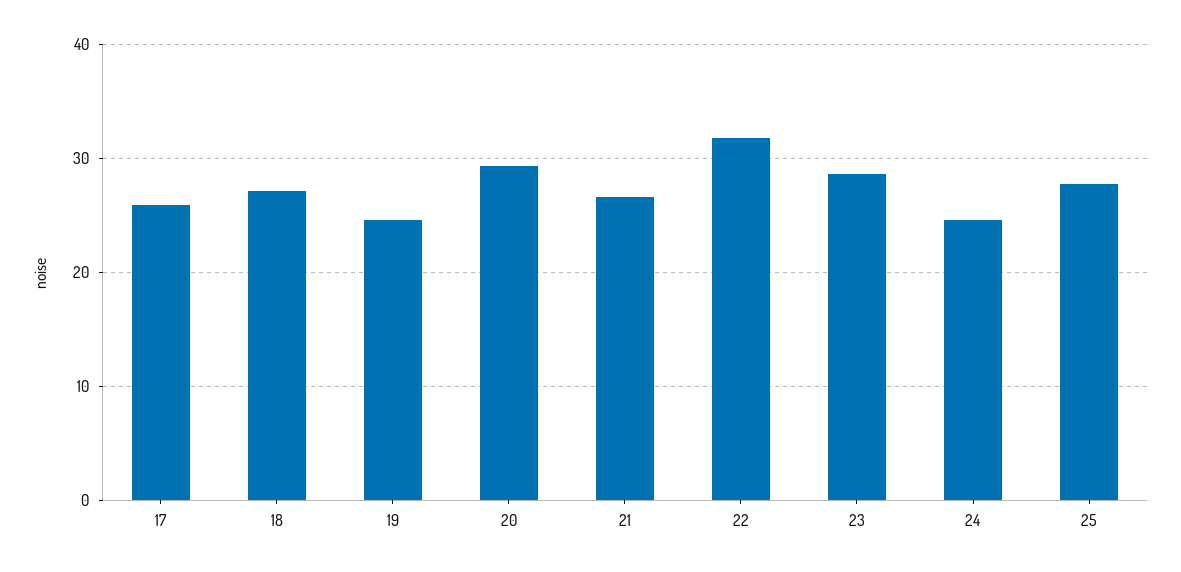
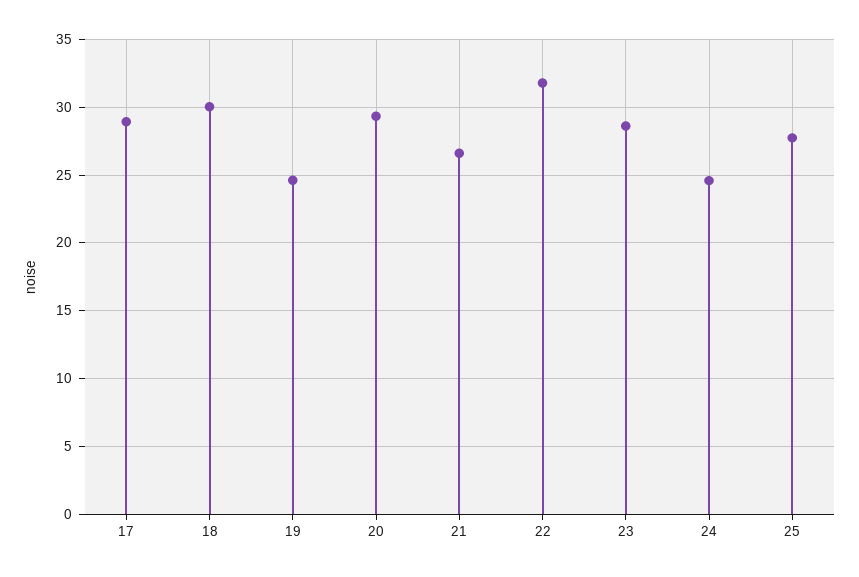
  {
-   "17": 26,
+   "17": 29,
-   "18": 27,
+   "18": 30,
    "19": 24.5,
    "20": 29.5,
    "21": 26.5,
    "22": 32,
    "23": 28.5,
    "24": 24.5,
    "25": 27.5
  }

